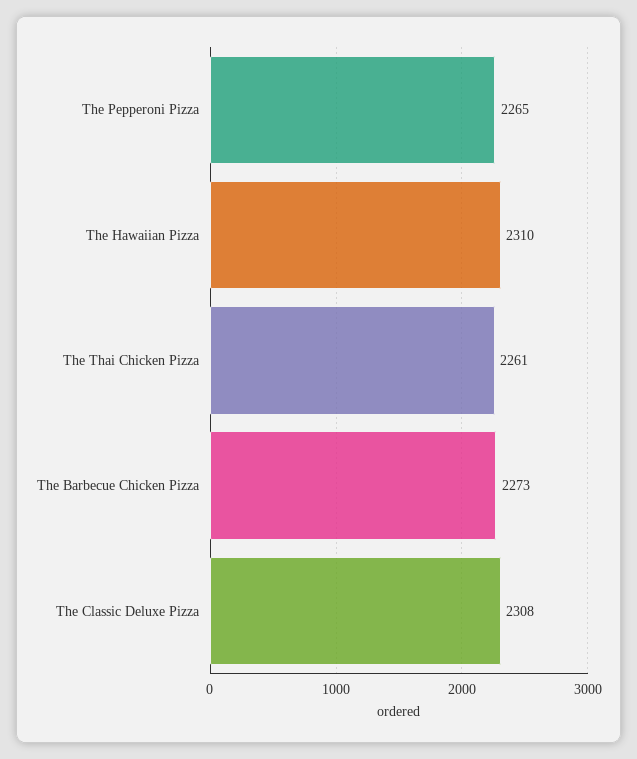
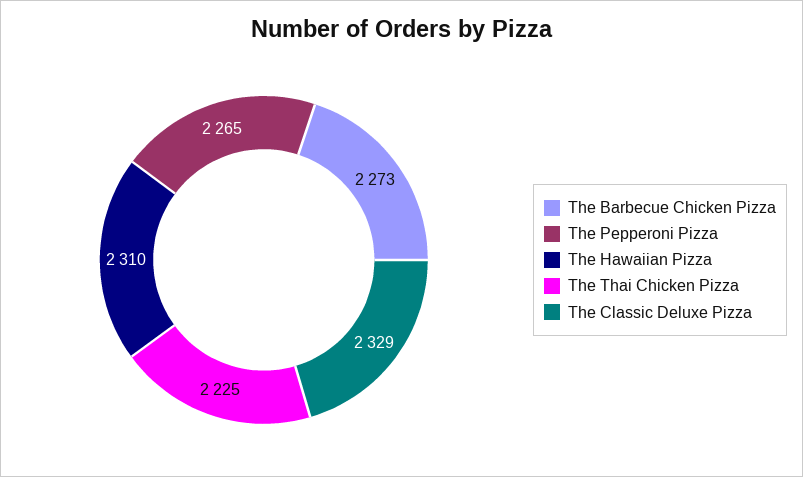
  {
    "The Pepperoni Pizza": 2265,
    "The Hawaiian Pizza": 2310,
-   "The Thai Chicken Pizza": 2261,
+   "The Thai Chicken Pizza": 2225,
    "The Barbecue Chicken Pizza": 2273,
-   "The Classic Deluxe Pizza": 2308
+   "The Classic Deluxe Pizza": 2329
  }

